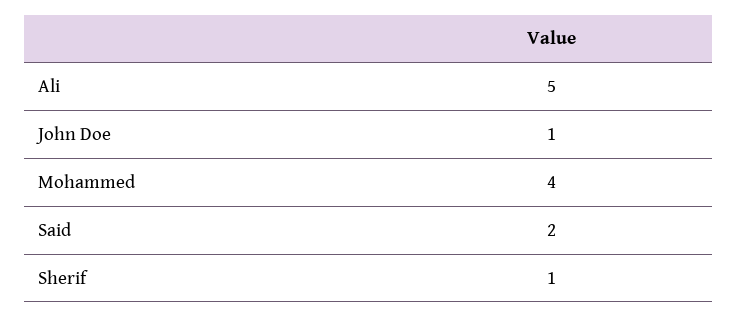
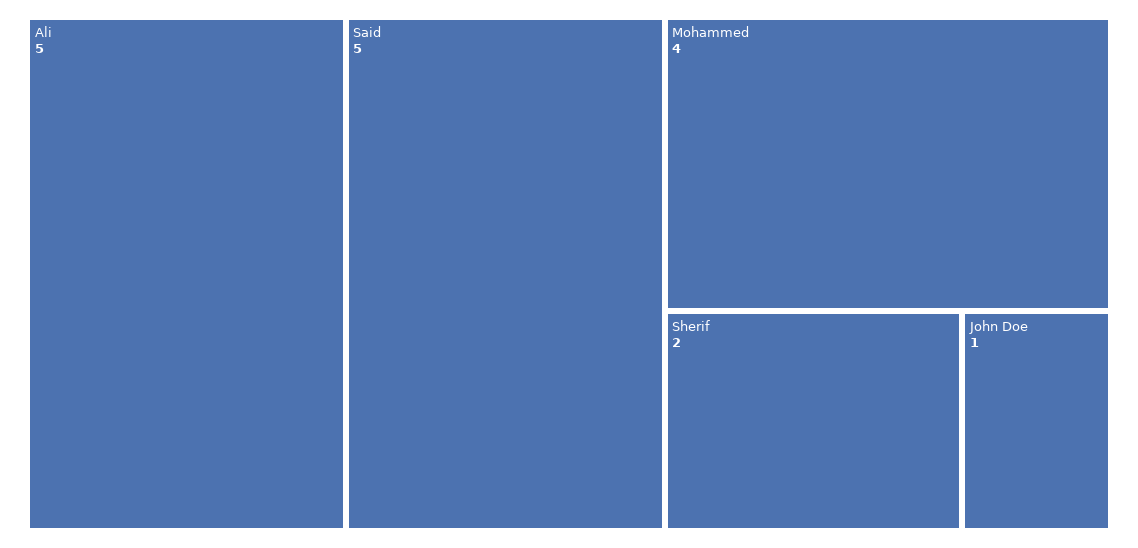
  {
    "Ali": 5,
    "John Doe": 1,
    "Mohammed": 4,
-   "Said": 2,
+   "Said": 5,
-   "Sherif": 1
+   "Sherif": 2
  }

